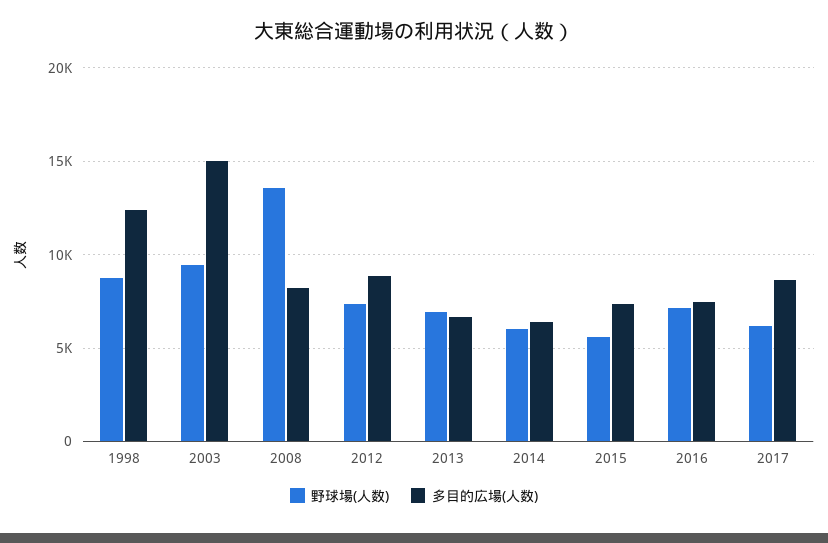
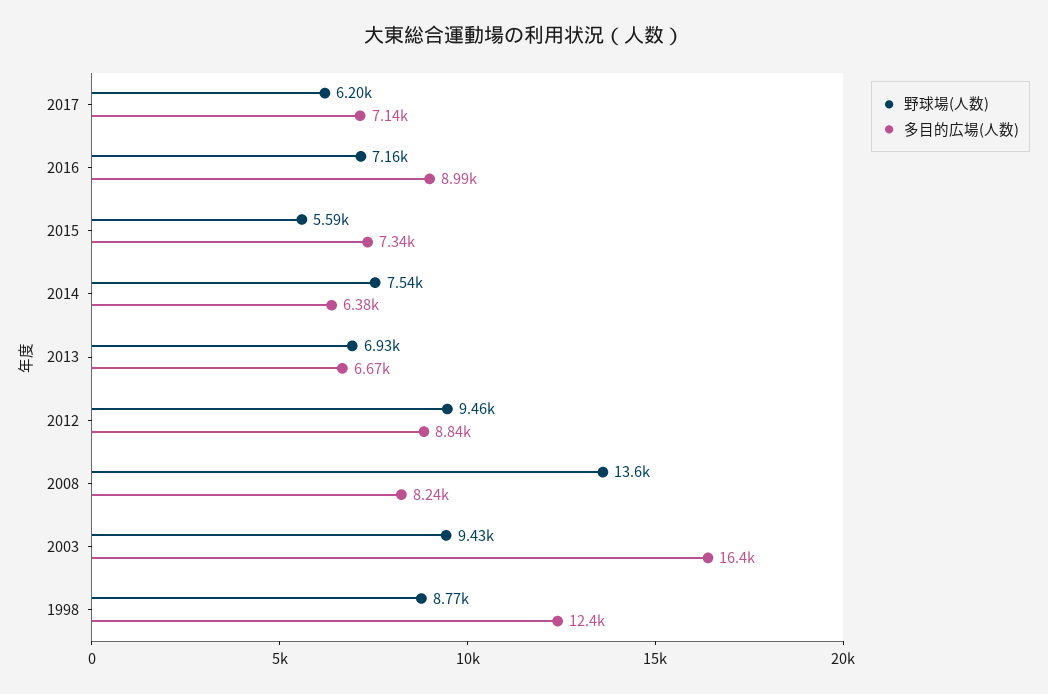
  {
    "野球場(人数)": {
      "1998": 8770,
      "2003": 9430,
      "2008": 13600,
-     "2012": 7500,
+     "2012": 9460,
      "2013": 6930,
-     "2014": 6000,
+     "2014": 7540,
      "2015": 5590,
      "2016": 7160,
      "2017": 6200
    },
    "多目的広場(人数)": {
      "1998": 12400,
-     "2003": 15000,
+     "2003": 16400,
      "2008": 8240,
      "2012": 8840,
      "2013": 6670,
      "2014": 6380,
      "2015": 7340,
-     "2016": 7500,
+     "2016": 8990,
-     "2017": 8500
+     "2017": 7140
    }
  }

